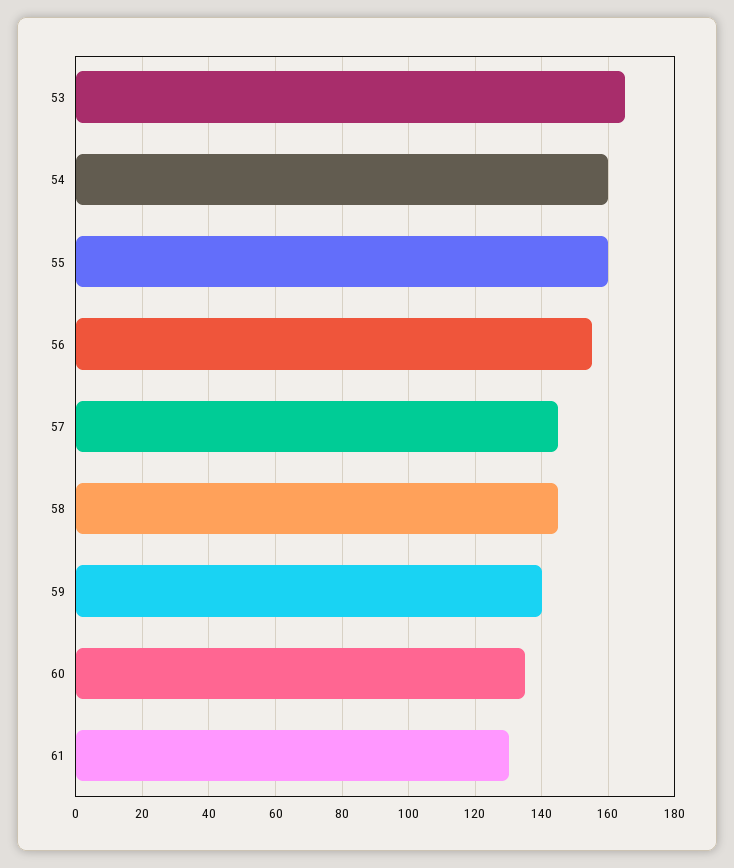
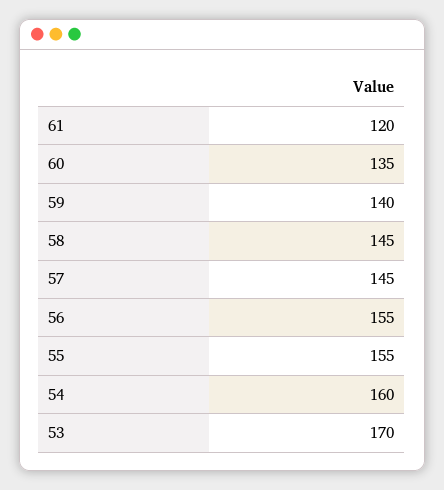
  {
-   "53": 165,
+   "53": 170,
    "54": 160,
-   "55": 160,
+   "55": 155,
    "56": 155,
    "57": 145,
    "58": 145,
    "59": 140,
    "60": 135,
-   "61": 130
+   "61": 120
  }

